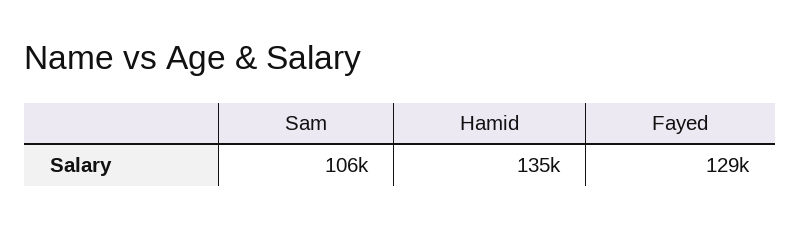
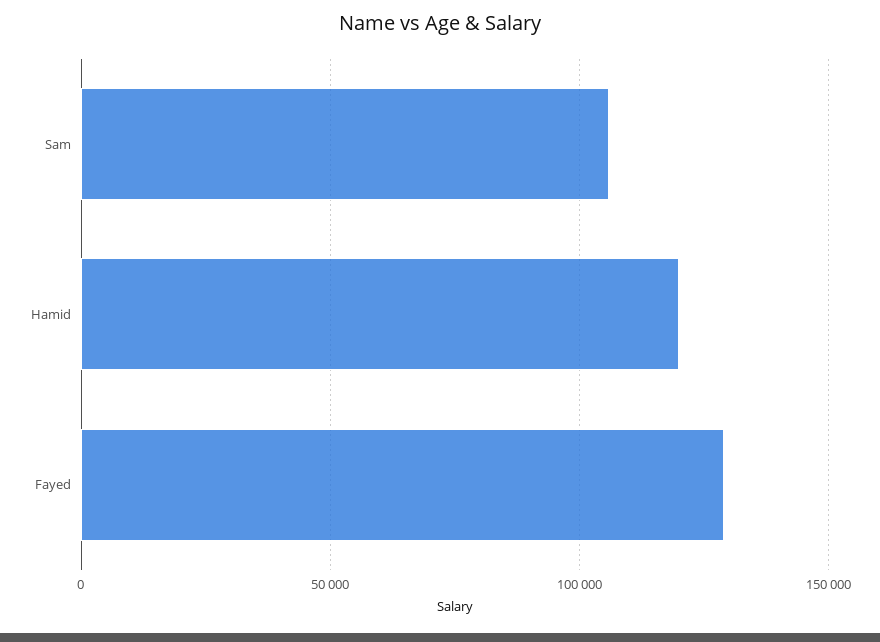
  {
    "Sam": 106000,
-   "Hamid": 135000,
+   "Hamid": 120000,
    "Fayed": 129000
  }

